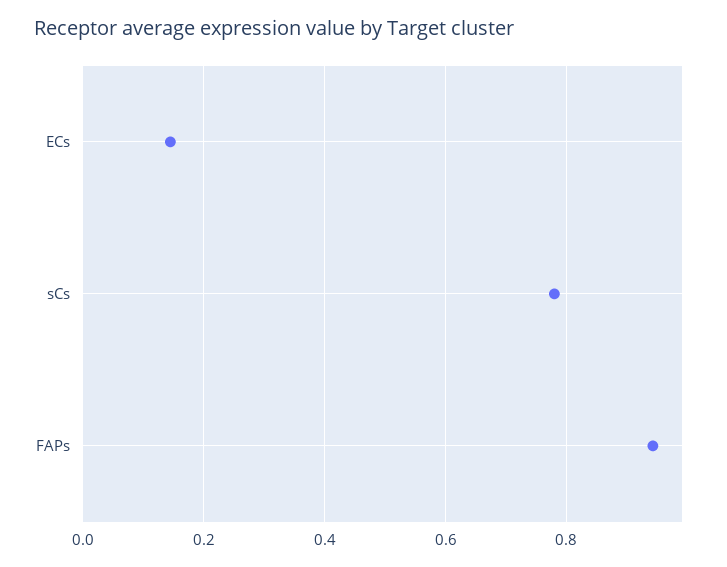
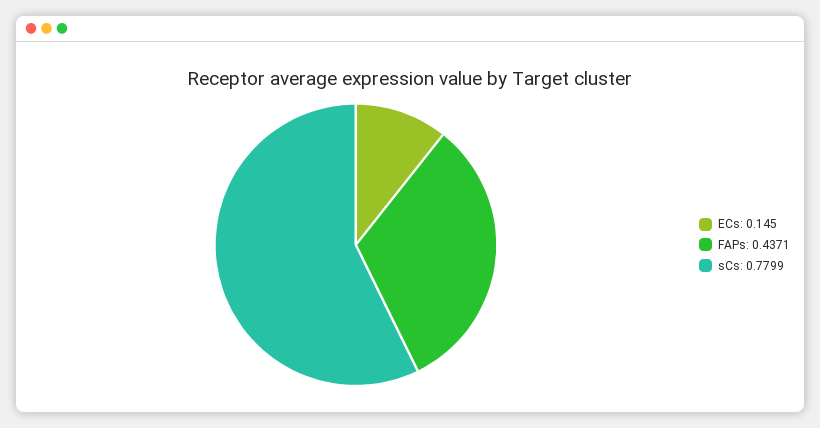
  {
    "ECs": 0.145,
    "sCs": 0.7799,
-   "FAPs": 0.94
+   "FAPs": 0.4371
  }

